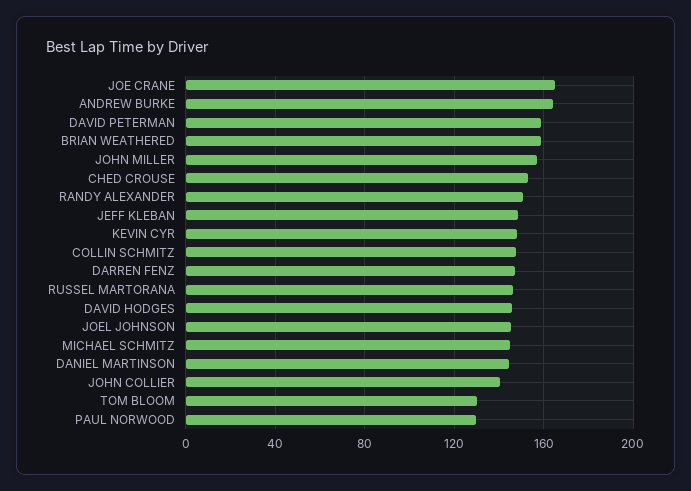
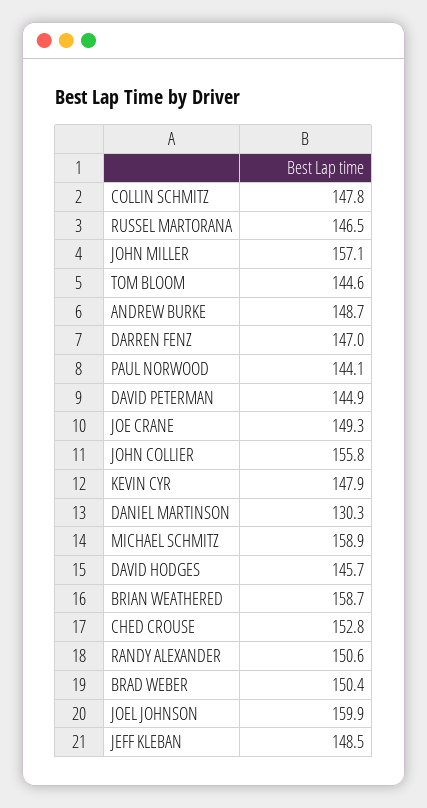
  {
-   "JOE CRANE": 165,
+   "JOE CRANE": 149.3,
-   "ANDREW BURKE": 165,
+   "ANDREW BURKE": 148.7,
-   "DAVID PETERMAN": 160,
+   "DAVID PETERMAN": 144.9,
    "BRIAN WEATHERED": 158.7,
    "JOHN MILLER": 157.1,
    "CHED CROUSE": 152.8,
    "RANDY ALEXANDER": 150.6,
    "JEFF KLEBAN": 148.5,
    "KEVIN CYR": 147.9,
    "COLLIN SCHMITZ": 147.8,
    "DARREN FENZ": 147,
    "RUSSEL MARTORANA": 146.5,
    "DAVID HODGES": 145.7,
-   "JOEL JOHNSON": 145,
+   "JOEL JOHNSON": 159.9,
-   "MICHAEL SCHMITZ": 145,
+   "MICHAEL SCHMITZ": 158.9,
-   "DANIEL MARTINSON": 145,
+   "DANIEL MARTINSON": 130.3,
-   "JOHN COLLIER": 140,
+   "JOHN COLLIER": 155.8,
-   "TOM BLOOM": 130,
+   "TOM BLOOM": 144.6,
-   "PAUL NORWOOD": 130
+   "PAUL NORWOOD": 144.1,
+   "BRAD WEBER": 150.4
  }

